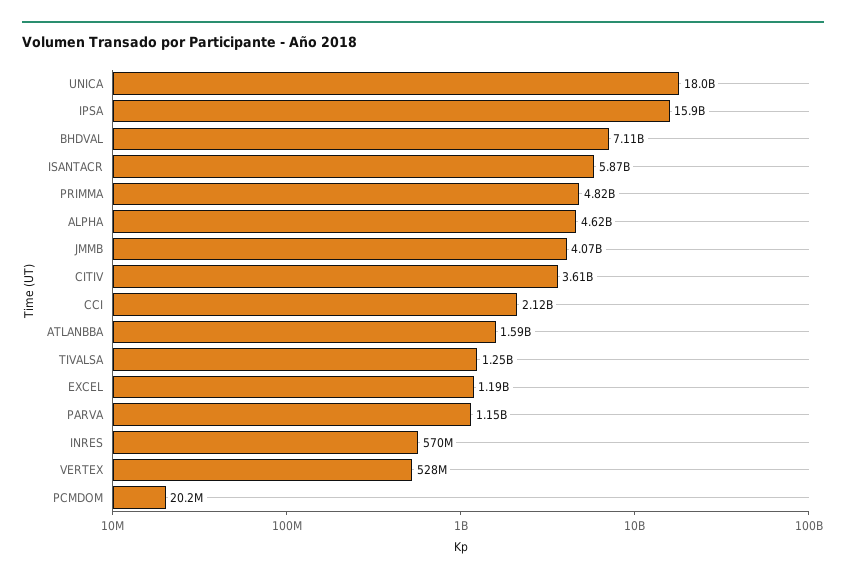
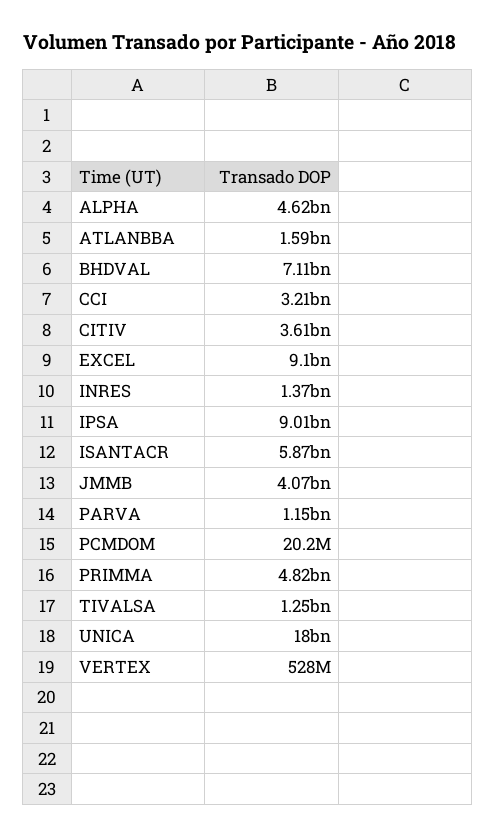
  {
    "UNICA": 18000000000,
-   "IPSA": 15900000000,
+   "IPSA": 9010000000,
    "BHDVAL": 7110000000,
    "ISANTACR": 5870000000,
    "PRIMMA": 4820000000,
    "ALPHA": 4620000000,
    "JMMB": 4070000000,
    "CITIV": 3610000000,
-   "CCI": 2120000000,
+   "CCI": 3210000000,
    "ATLANBBA": 1590000000,
    "TIVALSA": 1250000000,
-   "EXCEL": 1190000000,
+   "EXCEL": 9100000000,
    "PARVA": 1150000000,
-   "INRES": 570000000,
+   "INRES": 1370000000,
    "VERTEX": 528000000,
    "PCMDOM": 20200000
  }

